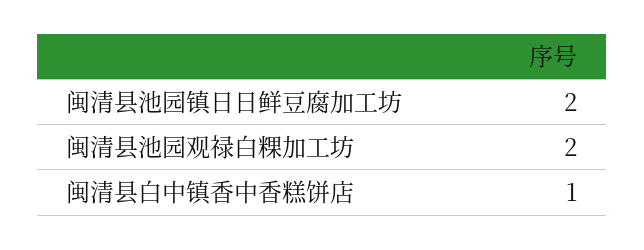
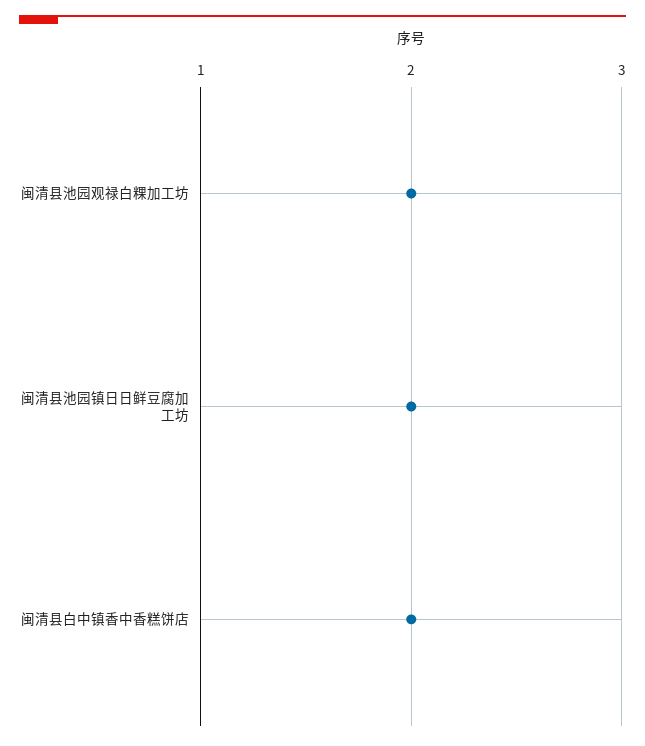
  {
    "闽清县池园镇日日鲜豆腐加工坊": 2,
    "闽清县池园观禄白粿加工坊": 2,
-   "闽清县白中镇香中香糕饼店": 1
+   "闽清县白中镇香中香糕饼店": 2
  }

